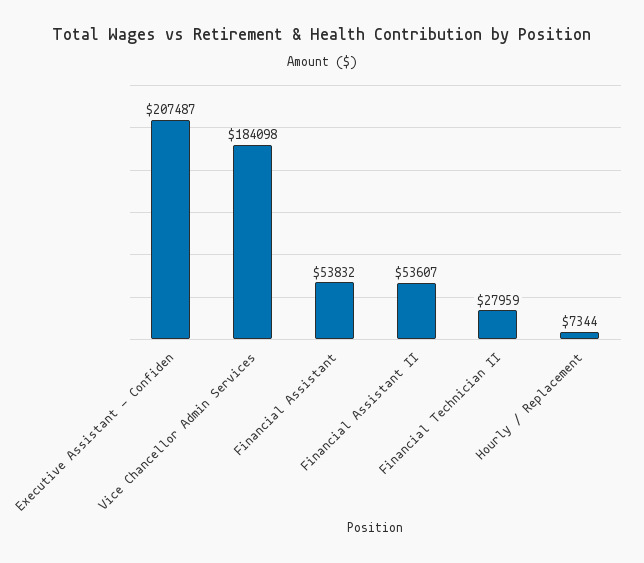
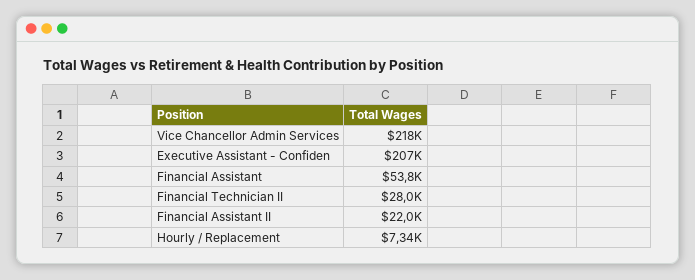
  {
    "Executive Assistant - Confiden": 207487,
-   "Vice Chancellor Admin Services": 184098,
+   "Vice Chancellor Admin Services": 218000,
    "Financial Assistant": 53832,
-   "Financial Assistant II": 53607,
+   "Financial Assistant II": 22000,
    "Financial Technician II": 27959,
    "Hourly / Replacement": 7344
  }

